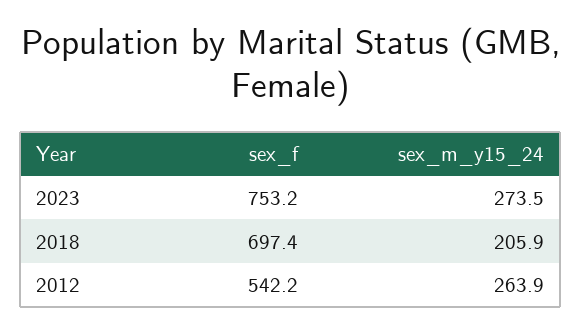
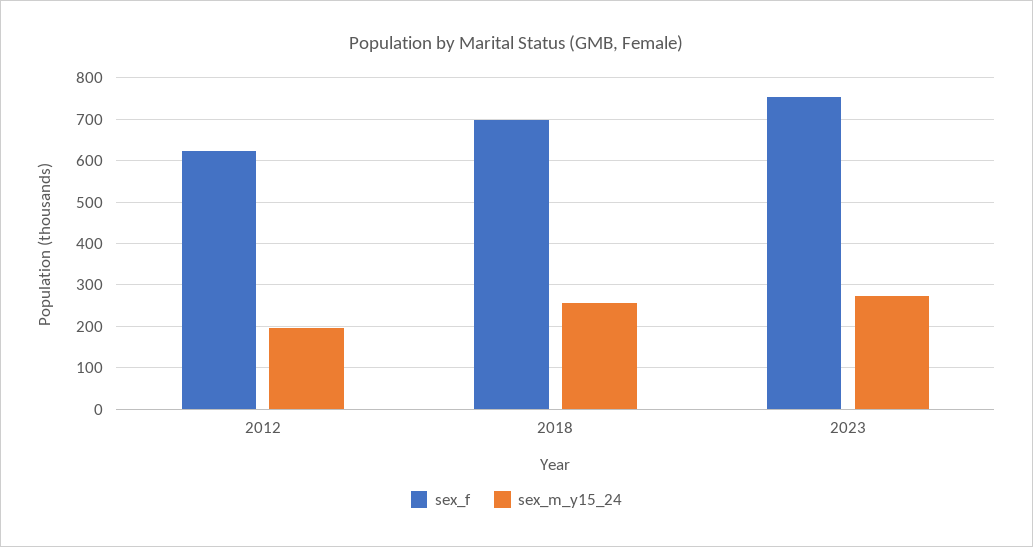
  {
    "sex_f": {
      "2023": 753.2,
      "2018": 697.4,
-     "2012": 542.2
+     "2012": 620
    },
    "sex_m_y15_24": {
      "2023": 273.5,
-     "2018": 205.9,
+     "2018": 260,
-     "2012": 263.9
+     "2012": 200
    }
  }

